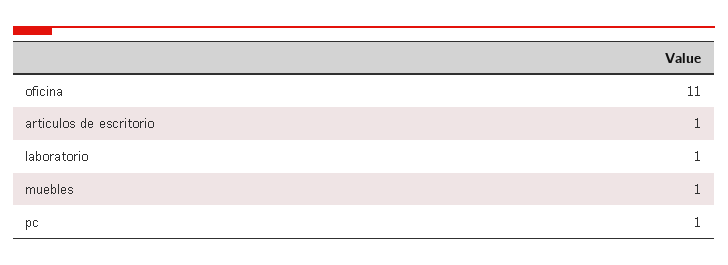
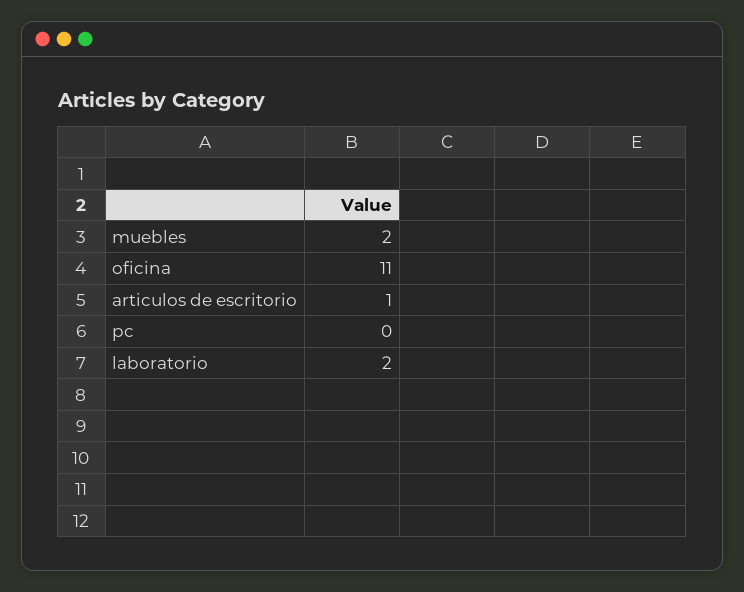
  {
    "oficina": 11,
    "articulos de escritorio": 1,
-   "laboratorio": 1,
+   "laboratorio": 2,
-   "muebles": 1,
+   "muebles": 2,
-   "pc": 1
+   "pc": 0
  }

